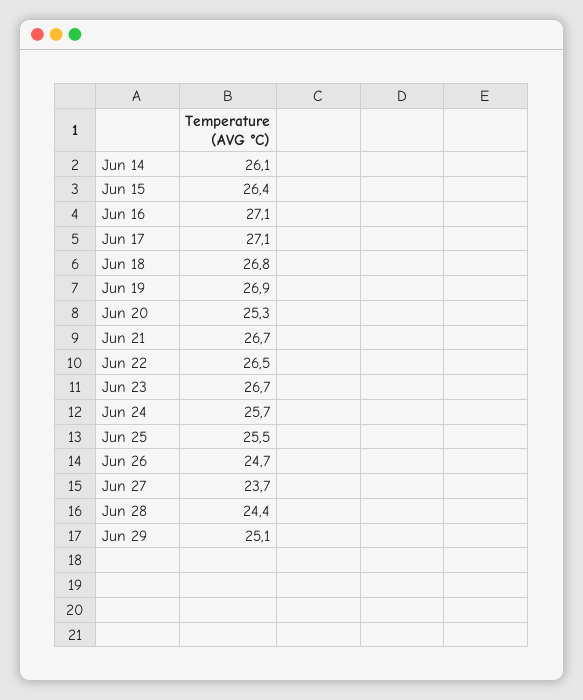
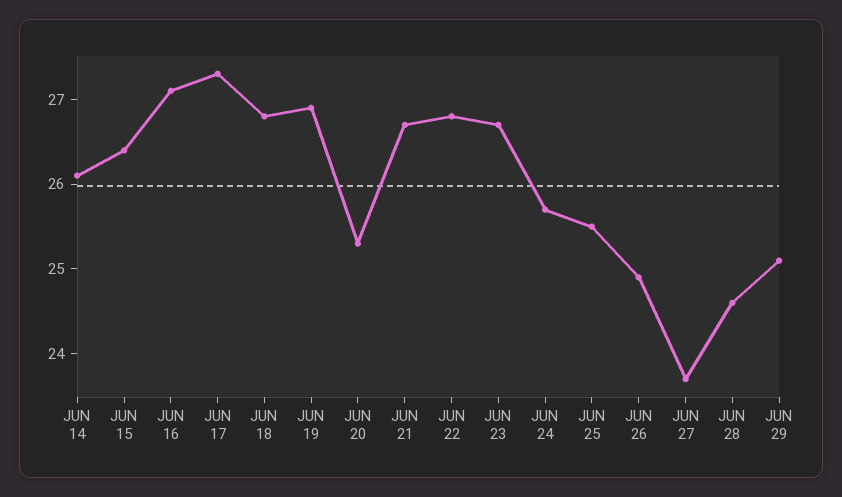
  {
    "Jun 14": 26.1,
    "Jun 15": 26.4,
    "Jun 16": 27.1,
-   "Jun 17": 27.1,
+   "Jun 17": 27.3,
    "Jun 18": 26.8,
    "Jun 19": 26.9,
    "Jun 20": 25.3,
    "Jun 21": 26.7,
-   "Jun 22": 26.5,
+   "Jun 22": 26.8,
    "Jun 23": 26.7,
    "Jun 24": 25.7,
    "Jun 25": 25.5,
-   "Jun 26": 24.7,
+   "Jun 26": 24.9,
    "Jun 27": 23.7,
-   "Jun 28": 24.4,
+   "Jun 28": 24.6,
    "Jun 29": 25.1
  }

